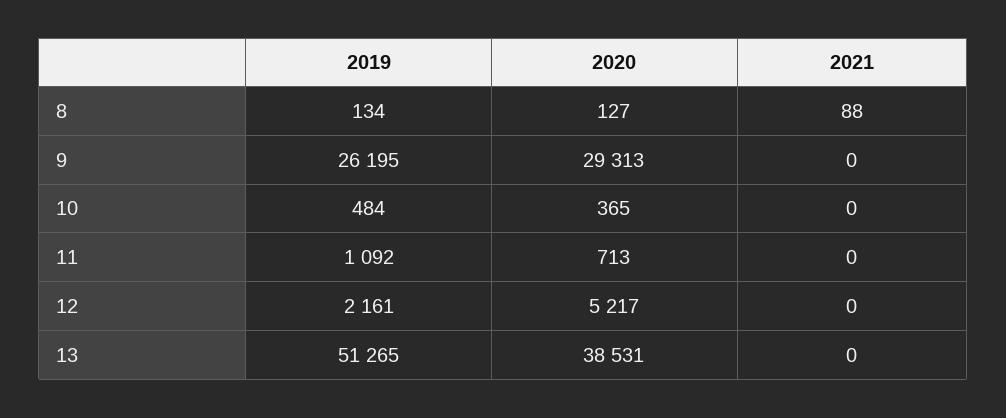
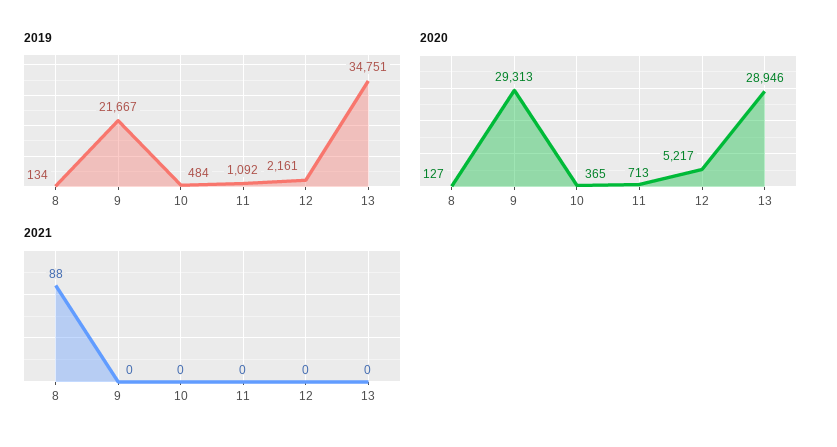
  {
    "2019": {
      "8": 134,
-     "9": 26195,
+     "9": 21667,
      "10": 484,
      "11": 1092,
      "12": 2161,
-     "13": 51265
+     "13": 34751
    },
    "2020": {
      "8": 127,
      "9": 29313,
      "10": 365,
      "11": 713,
      "12": 5217,
-     "13": 38531
+     "13": 28946
    },
    "2021": {
      "8": 88,
      "9": 0,
      "10": 0,
      "11": 0,
      "12": 0,
      "13": 0
    }
  }

